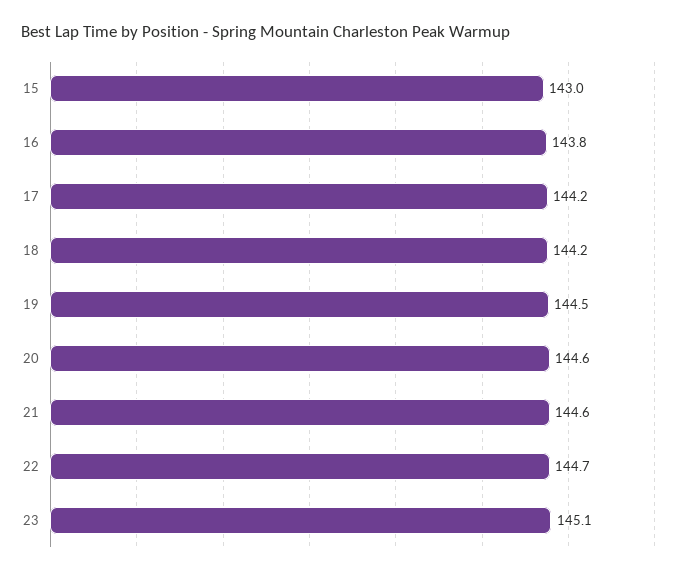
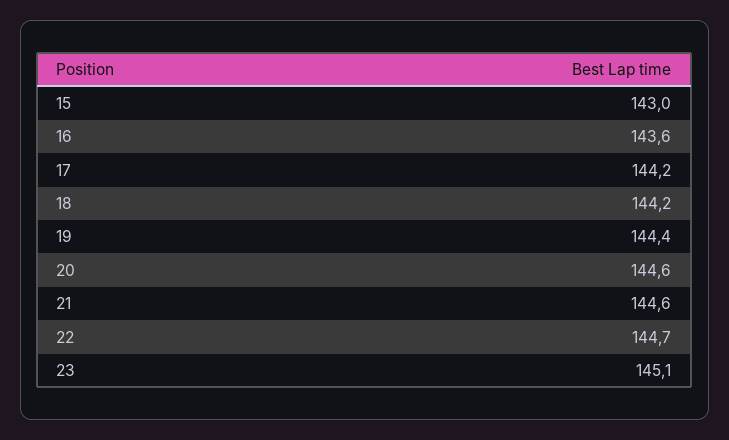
  {
    "15": 143,
-   "16": 143.8,
+   "16": 143.6,
    "17": 144.2,
    "18": 144.2,
-   "19": 144.5,
+   "19": 144.4,
    "20": 144.6,
    "21": 144.6,
    "22": 144.7,
    "23": 145.1
  }

